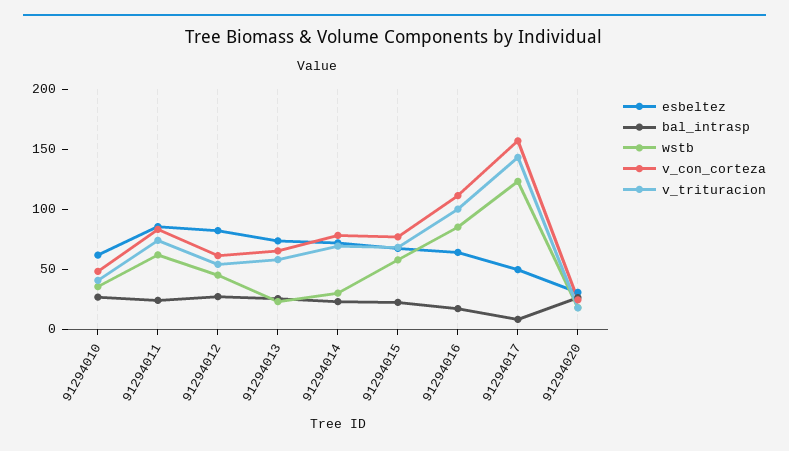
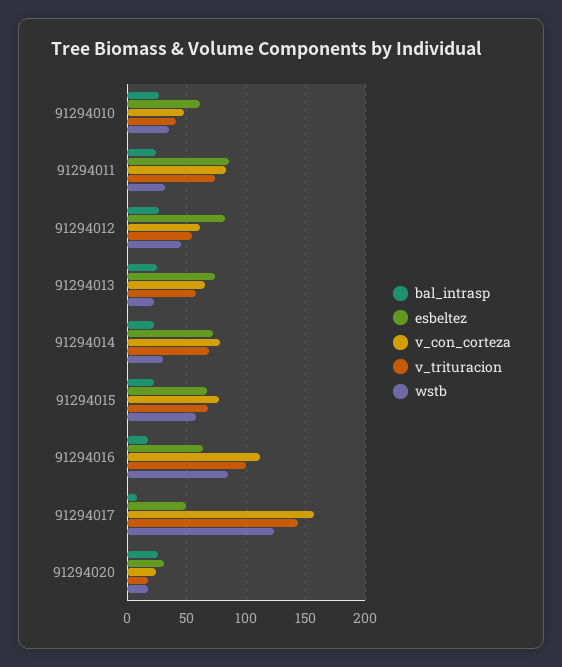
  {
    "esbeltez": {
      "91294010": 60,
      "91294011": 90,
      "91294012": 80,
      "91294013": 70,
      "91294014": 70,
      "91294015": 70,
      "91294016": 60,
      "91294017": 50,
      "91294020": 30
    },
    "bal_intrasp": {
      "91294010": 30,
      "91294011": 20,
      "91294012": 30,
      "91294013": 30,
      "91294014": 20,
      "91294015": 20,
      "91294016": 20,
      "91294017": 10,
      "91294020": 30
    },
    "wstb": {
      "91294010": 40,
-     "91294011": 60,
+     "91294011": 30,
      "91294012": 40,
      "91294013": 20,
      "91294014": 30,
      "91294015": 60,
      "91294016": 80,
      "91294017": 120,
      "91294020": 20
    },
    "v_con_corteza": {
      "91294010": 50,
      "91294011": 80,
      "91294012": 60,
      "91294013": 70,
      "91294014": 80,
      "91294015": 80,
      "91294016": 110,
      "91294017": 160,
      "91294020": 20
    },
    "v_trituracion": {
      "91294010": 40,
      "91294011": 70,
      "91294012": 50,
      "91294013": 60,
      "91294014": 70,
      "91294015": 70,
      "91294016": 100,
      "91294017": 140,
      "91294020": 20
    }
  }

